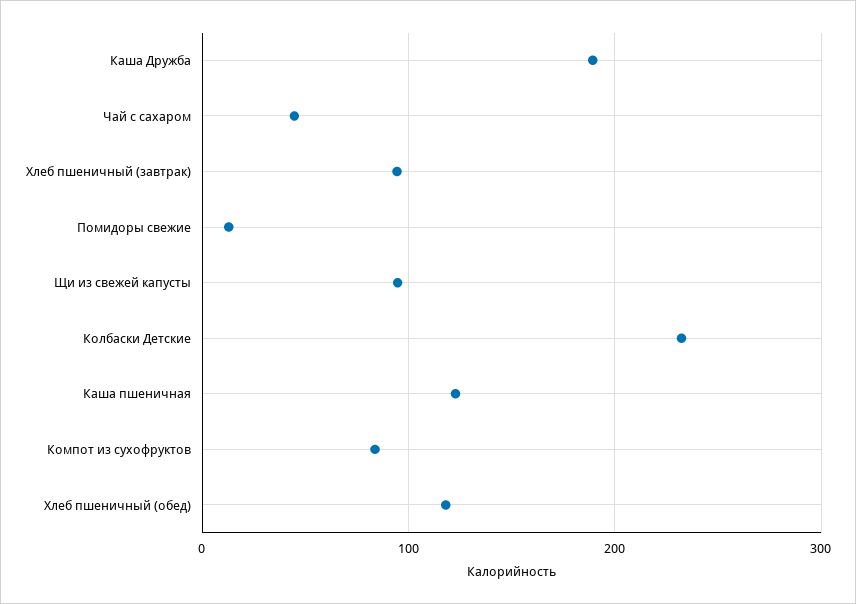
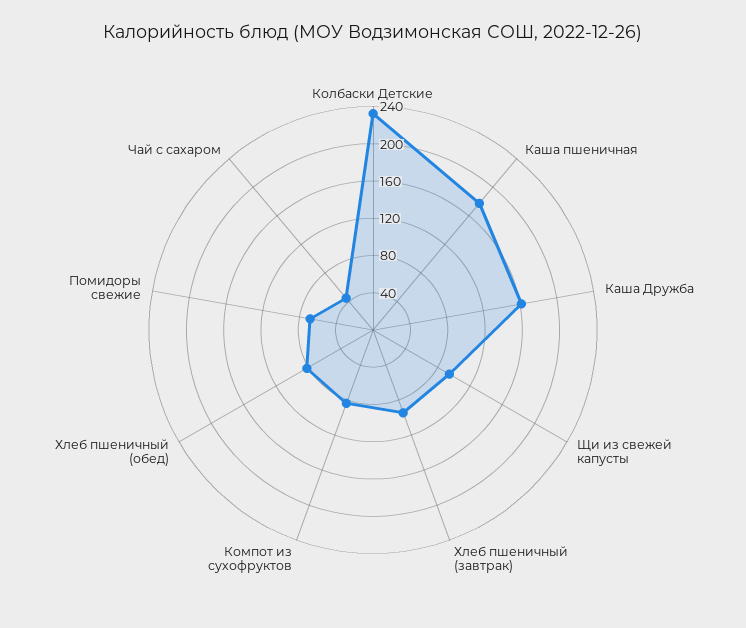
  {
-   "Каша Дружба": 190,
+   "Каша Дружба": 160,
    "Чай с сахаром": 40,
    "Хлеб пшеничный (завтрак)": 90,
-   "Помидоры свежие": 10,
+   "Помидоры свежие": 70,
    "Щи из свежей капусты": 90,
    "Колбаски Детские": 230,
-   "Каша пшеничная": 120,
+   "Каша пшеничная": 180,
    "Компот из сухофруктов": 80,
-   "Хлеб пшеничный (обед)": 120
+   "Хлеб пшеничный (обед)": 80
  }

